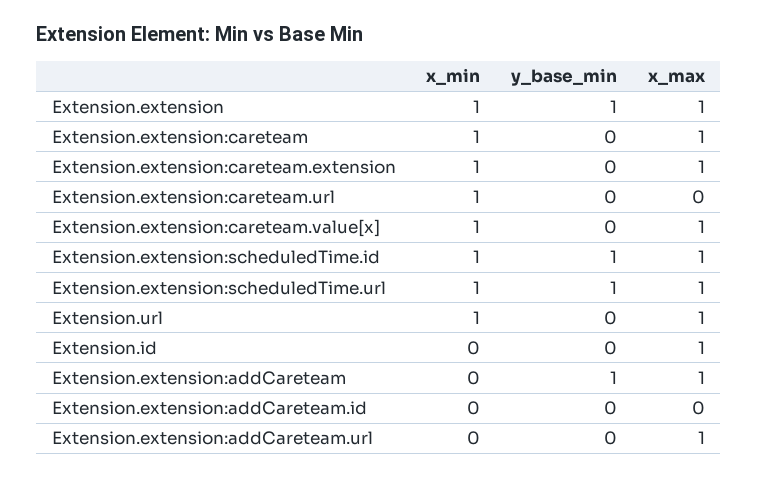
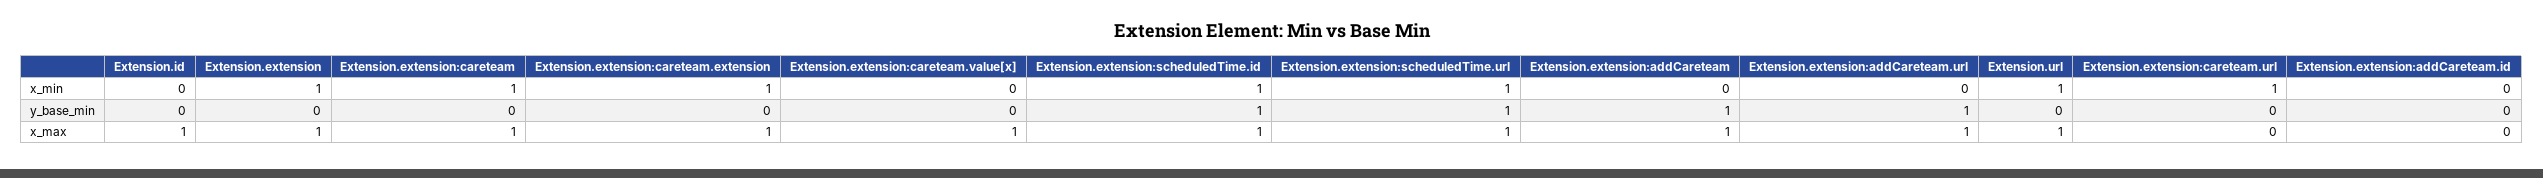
  {
    "x_min": {
      "Extension.extension": 1,
      "Extension.extension:careteam": 1,
      "Extension.extension:careteam.extension": 1,
      "Extension.extension:careteam.url": 1,
-     "Extension.extension:careteam.value[x]": 1,
+     "Extension.extension:careteam.value[x]": 0,
      "Extension.extension:scheduledTime.id": 1,
      "Extension.extension:scheduledTime.url": 1,
      "Extension.url": 1,
      "Extension.id": 0,
      "Extension.extension:addCareteam": 0,
      "Extension.extension:addCareteam.id": 0,
      "Extension.extension:addCareteam.url": 0
    },
    "y_base_min": {
-     "Extension.extension": 1,
+     "Extension.extension": 0,
      "Extension.extension:careteam": 0,
      "Extension.extension:careteam.extension": 0,
      "Extension.extension:careteam.url": 0,
      "Extension.extension:careteam.value[x]": 0,
      "Extension.extension:scheduledTime.id": 1,
      "Extension.extension:scheduledTime.url": 1,
      "Extension.url": 0,
      "Extension.id": 0,
      "Extension.extension:addCareteam": 1,
      "Extension.extension:addCareteam.id": 0,
-     "Extension.extension:addCareteam.url": 0
+     "Extension.extension:addCareteam.url": 1
    },
    "x_max": {
      "Extension.extension": 1,
      "Extension.extension:careteam": 1,
      "Extension.extension:careteam.extension": 1,
      "Extension.extension:careteam.url": 0,
      "Extension.extension:careteam.value[x]": 1,
      "Extension.extension:scheduledTime.id": 1,
      "Extension.extension:scheduledTime.url": 1,
      "Extension.url": 1,
      "Extension.id": 1,
      "Extension.extension:addCareteam": 1,
      "Extension.extension:addCareteam.id": 0,
      "Extension.extension:addCareteam.url": 1
    }
  }

